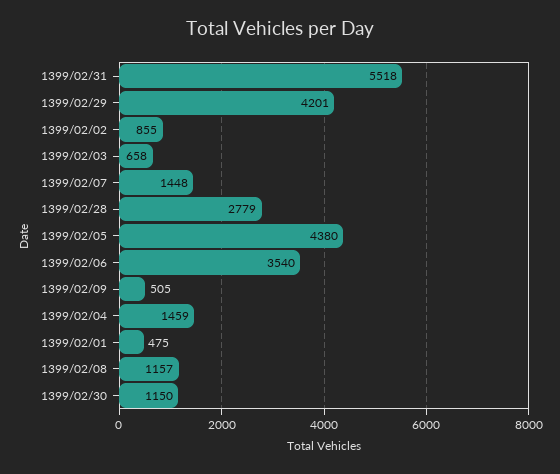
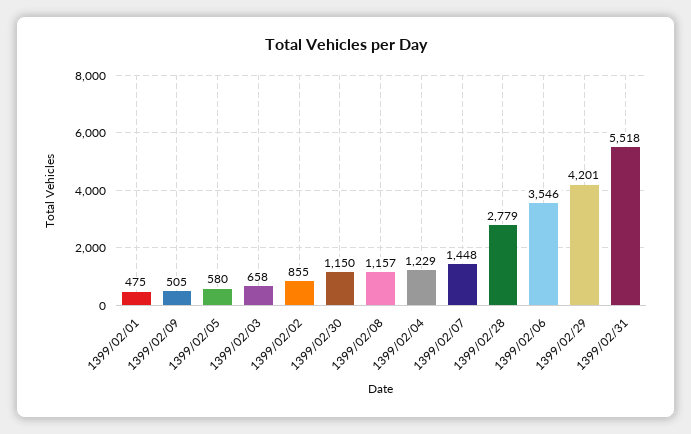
  {
    "1399/02/31": 5518,
    "1399/02/29": 4201,
    "1399/02/02": 855,
    "1399/02/03": 658,
    "1399/02/07": 1448,
    "1399/02/28": 2779,
-   "1399/02/05": 4380,
+   "1399/02/05": 580,
-   "1399/02/06": 3540,
+   "1399/02/06": 3546,
    "1399/02/09": 505,
-   "1399/02/04": 1459,
+   "1399/02/04": 1229,
    "1399/02/01": 475,
    "1399/02/08": 1157,
    "1399/02/30": 1150
  }

